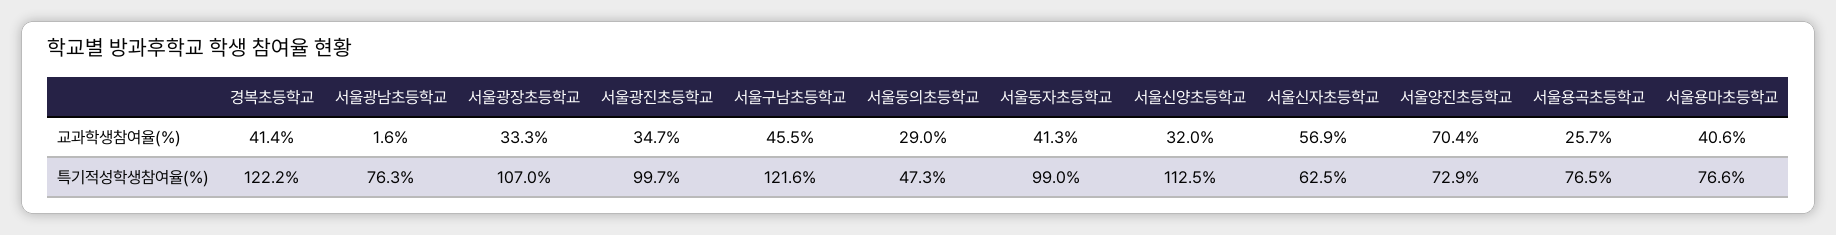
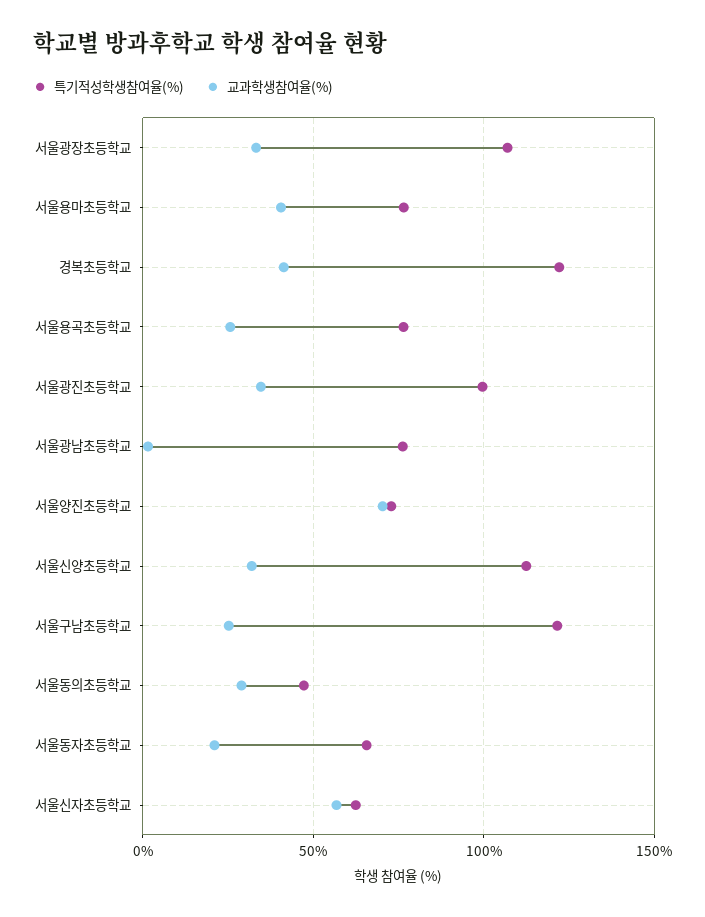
  {
    "교과학생참여율(%)": {
      "경복초등학교": 41.4,
      "서울광남초등학교": 1.6,
      "서울광장초등학교": 33.3,
      "서울광진초등학교": 34.7,
-     "서울구남초등학교": 45.5,
+     "서울구남초등학교": 25,
      "서울동의초등학교": 29,
-     "서울동자초등학교": 41.3,
+     "서울동자초등학교": 20,
      "서울신양초등학교": 32,
      "서울신자초등학교": 56.9,
      "서울양진초등학교": 70.4,
      "서울용곡초등학교": 25.7,
      "서울용마초등학교": 40.6
    },
    "특기적성학생참여율(%)": {
      "경복초등학교": 122.2,
      "서울광남초등학교": 76.3,
      "서울광장초등학교": 107,
      "서울광진초등학교": 99.7,
      "서울구남초등학교": 121.6,
      "서울동의초등학교": 47.3,
-     "서울동자초등학교": 99,
+     "서울동자초등학교": 65,
      "서울신양초등학교": 112.5,
      "서울신자초등학교": 62.5,
      "서울양진초등학교": 72.9,
      "서울용곡초등학교": 76.5,
      "서울용마초등학교": 76.6
    }
  }

